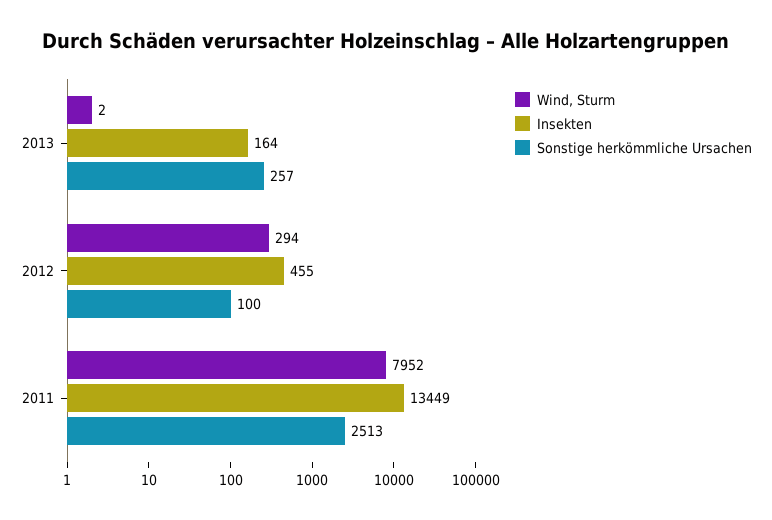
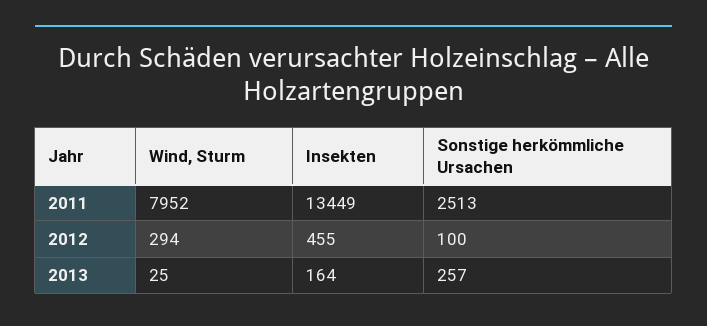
  {
    "Wind, Sturm": {
-     "2013": 2,
+     "2013": 25,
      "2012": 294,
      "2011": 7952
    },
    "Insekten": {
      "2013": 164,
      "2012": 455,
      "2011": 13449
    },
    "Sonstige herkömmliche Ursachen": {
      "2013": 257,
      "2012": 100,
      "2011": 2513
    }
  }

